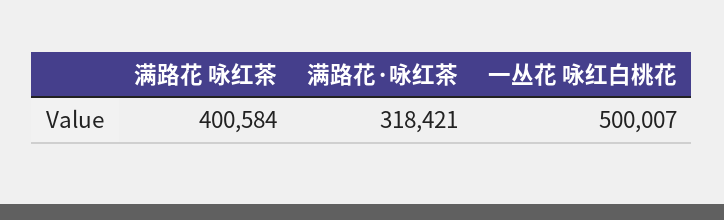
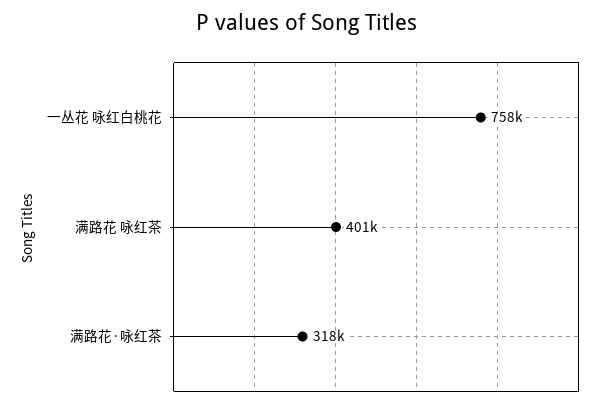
  {
    "满路花 咏红茶": 400584,
    "满路花·咏红茶": 318421,
-   "一丛花 咏红白桃花": 500007
+   "一丛花 咏红白桃花": 758000
  }

